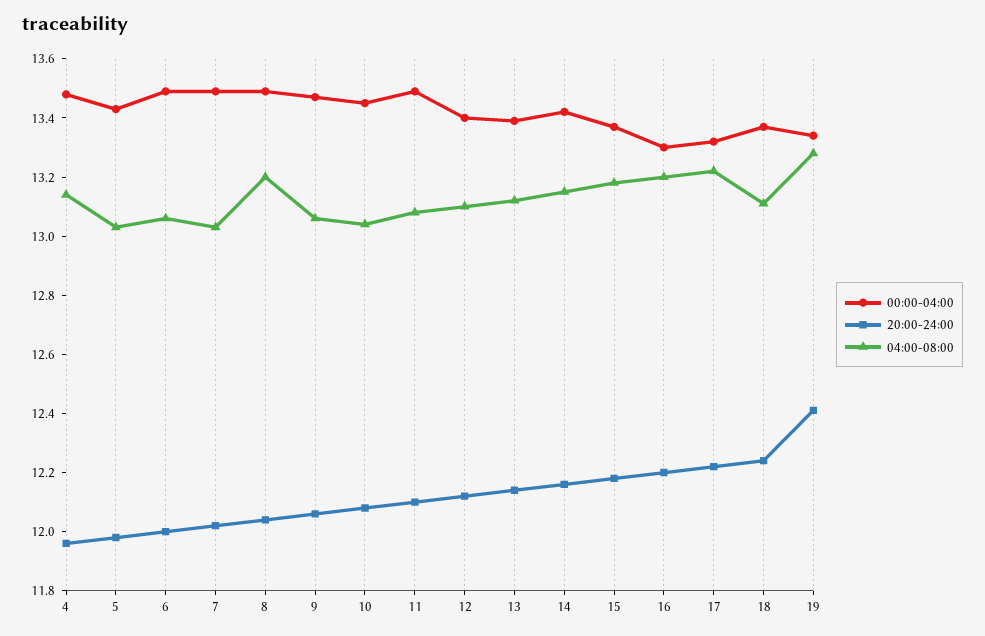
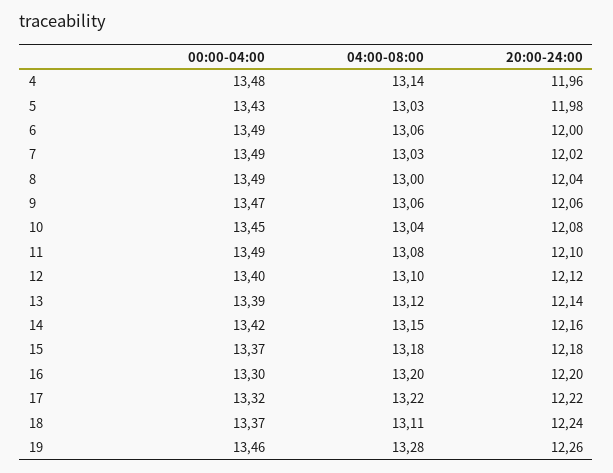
  {
    "00:00-04:00": {
      "4": 13.48,
      "5": 13.43,
      "6": 13.49,
      "7": 13.49,
      "8": 13.49,
      "9": 13.47,
      "10": 13.45,
      "11": 13.49,
      "12": 13.4,
      "13": 13.39,
      "14": 13.42,
      "15": 13.37,
      "16": 13.3,
      "17": 13.32,
      "18": 13.37,
-     "19": 13.35
+     "19": 13.46
    },
    "20:00-24:00": {
      "4": 11.96,
      "5": 11.98,
      "6": 12,
      "7": 12.02,
      "8": 12.04,
      "9": 12.06,
      "10": 12.08,
      "11": 12.1,
      "12": 12.12,
      "13": 12.14,
      "14": 12.16,
      "15": 12.18,
      "16": 12.2,
      "17": 12.22,
      "18": 12.24,
-     "19": 12.4
+     "19": 12.26
    },
    "04:00-08:00": {
      "4": 13.14,
      "5": 13.03,
      "6": 13.06,
      "7": 13.03,
-     "8": 13.2,
+     "8": 13,
      "9": 13.06,
      "10": 13.04,
      "11": 13.08,
      "12": 13.1,
      "13": 13.12,
      "14": 13.15,
      "15": 13.18,
      "16": 13.2,
      "17": 13.22,
      "18": 13.11,
      "19": 13.28
    }
  }

